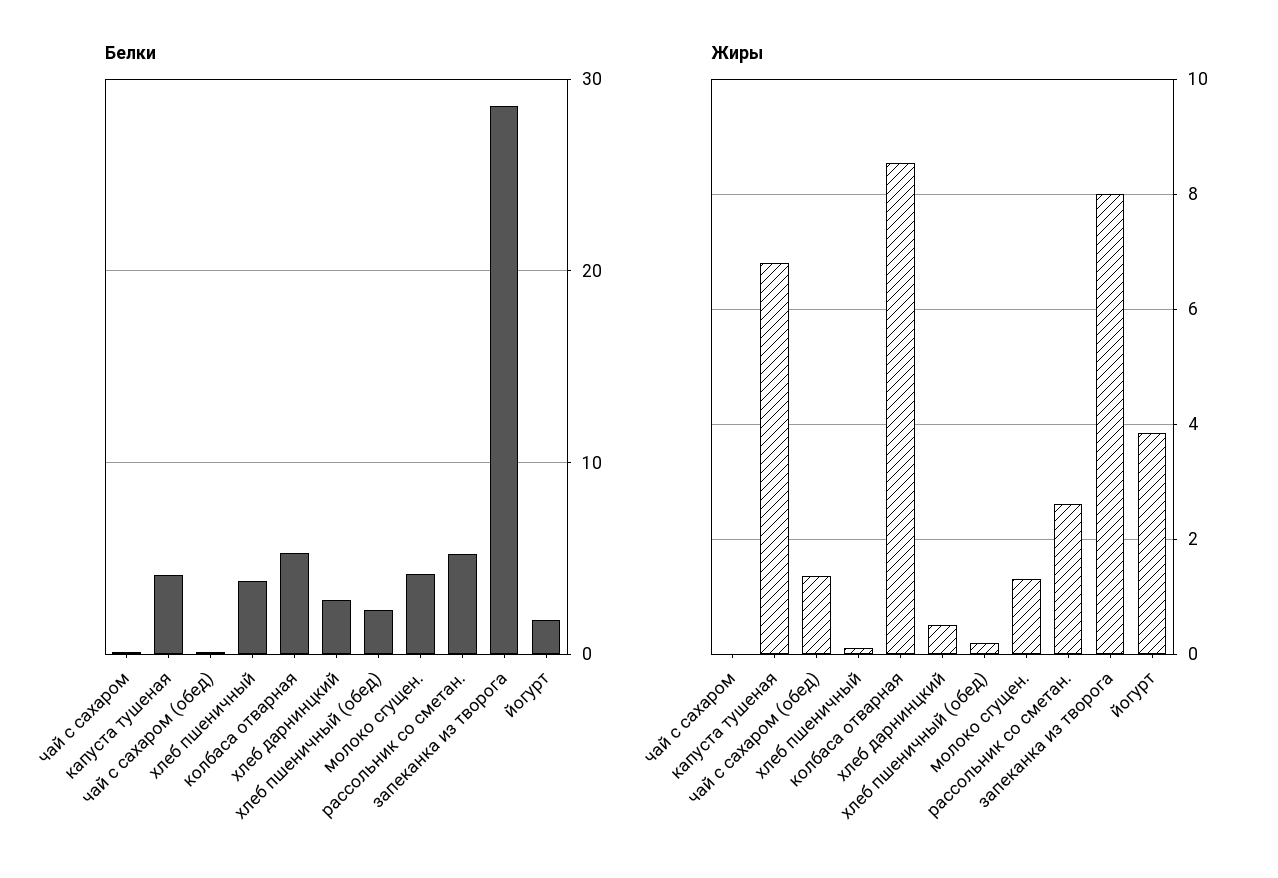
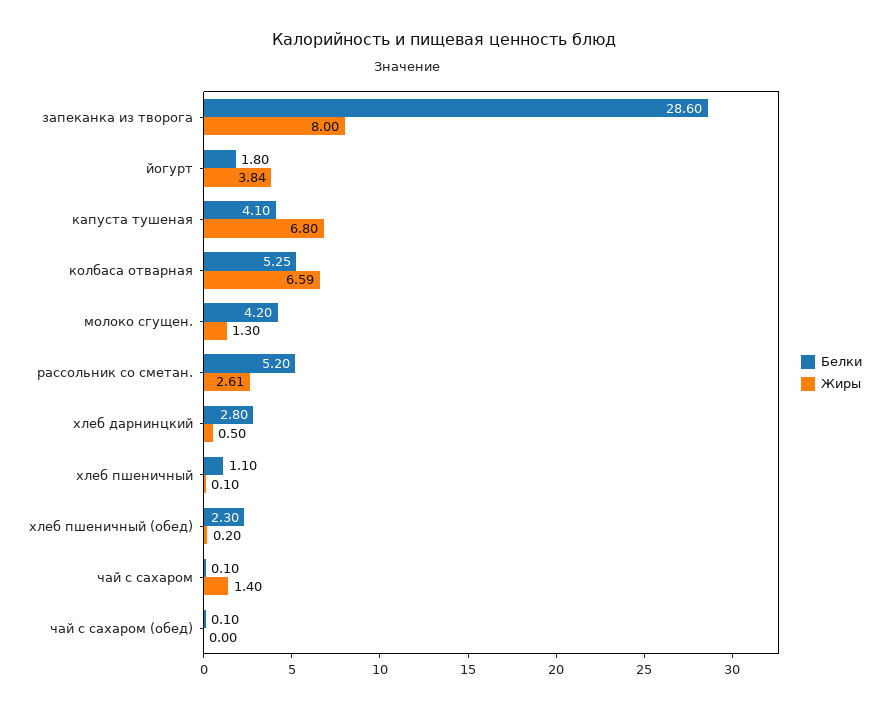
  {
    "Белки": {
      "чай с сахаром": 0.1,
      "капуста тушеная": 4.1,
      "чай с сахаром (обед)": 0.1,
-     "хлеб пшеничный": 4,
+     "хлеб пшеничный": 1.1,
      "колбаса отварная": 5.25,
      "хлеб дарнинцкий": 2.8,
      "хлеб пшеничный (обед)": 2.3,
      "молоко сгущен.": 4.2,
      "рассольник со сметан.": 5.2,
      "запеканка из творога": 28.6,
      "йогурт": 1.8
    },
    "Жиры": {
-     "чай с сахаром": 0,
+     "чай с сахаром": 1.4,
      "капуста тушеная": 6.8,
-     "чай с сахаром (обед)": 1.4,
+     "чай с сахаром (обед)": 0,
      "хлеб пшеничный": 0.1,
-     "колбаса отварная": 8.6,
+     "колбаса отварная": 6.59,
      "хлеб дарнинцкий": 0.5,
      "хлеб пшеничный (обед)": 0.2,
      "молоко сгущен.": 1.3,
      "рассольник со сметан.": 2.61,
      "запеканка из творога": 8,
      "йогурт": 3.84
    }
  }

